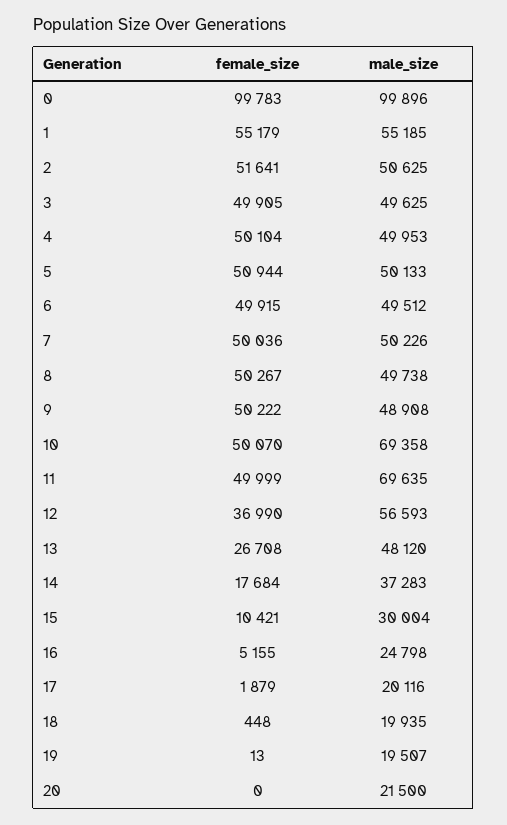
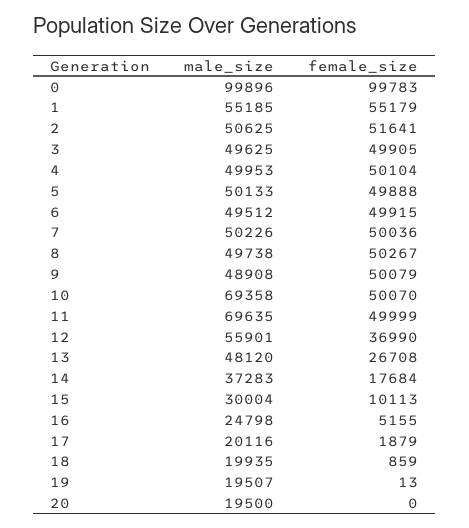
  {
    "female_size": {
      "0": 99783,
      "1": 55179,
      "2": 51641,
      "3": 49905,
      "4": 50104,
-     "5": 50944,
+     "5": 49888,
      "6": 49915,
      "7": 50036,
      "8": 50267,
-     "9": 50222,
+     "9": 50079,
      "10": 50070,
      "11": 49999,
      "12": 36990,
      "13": 26708,
      "14": 17684,
-     "15": 10421,
+     "15": 10113,
      "16": 5155,
      "17": 1879,
-     "18": 448,
+     "18": 859,
      "19": 13,
      "20": 0
    },
    "male_size": {
      "0": 99896,
      "1": 55185,
      "2": 50625,
      "3": 49625,
      "4": 49953,
      "5": 50133,
      "6": 49512,
      "7": 50226,
      "8": 49738,
      "9": 48908,
      "10": 69358,
      "11": 69635,
-     "12": 56593,
+     "12": 55901,
      "13": 48120,
      "14": 37283,
      "15": 30004,
      "16": 24798,
      "17": 20116,
      "18": 19935,
      "19": 19507,
-     "20": 21500
+     "20": 19500
    }
  }

